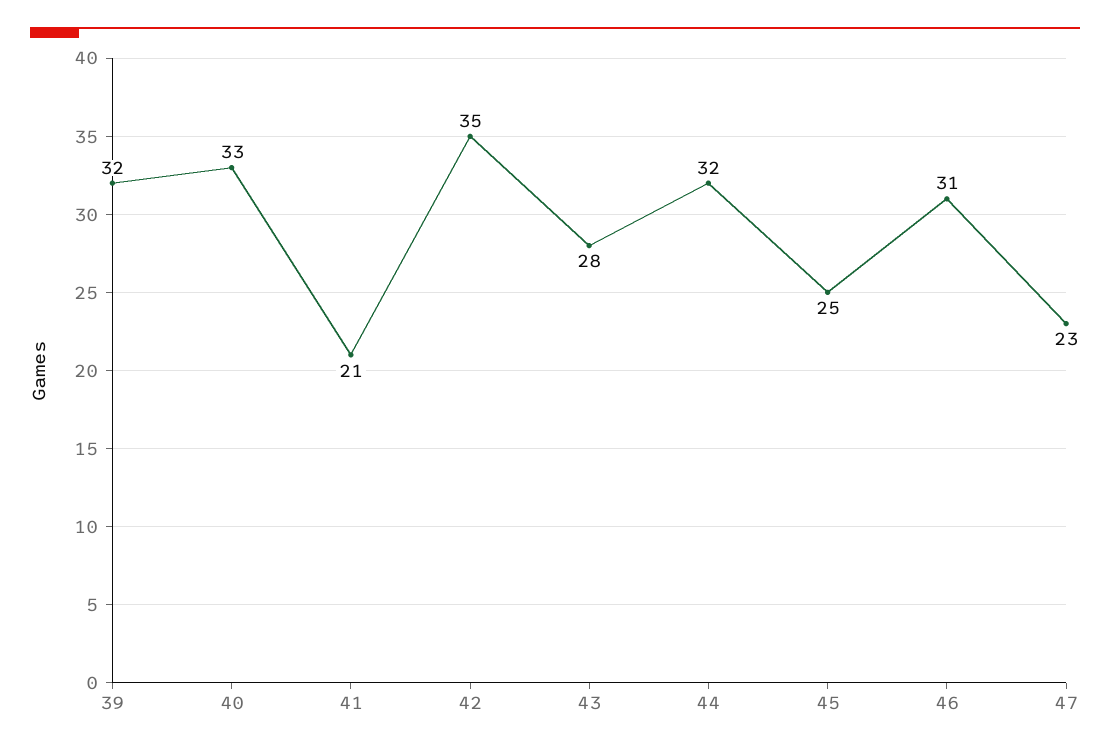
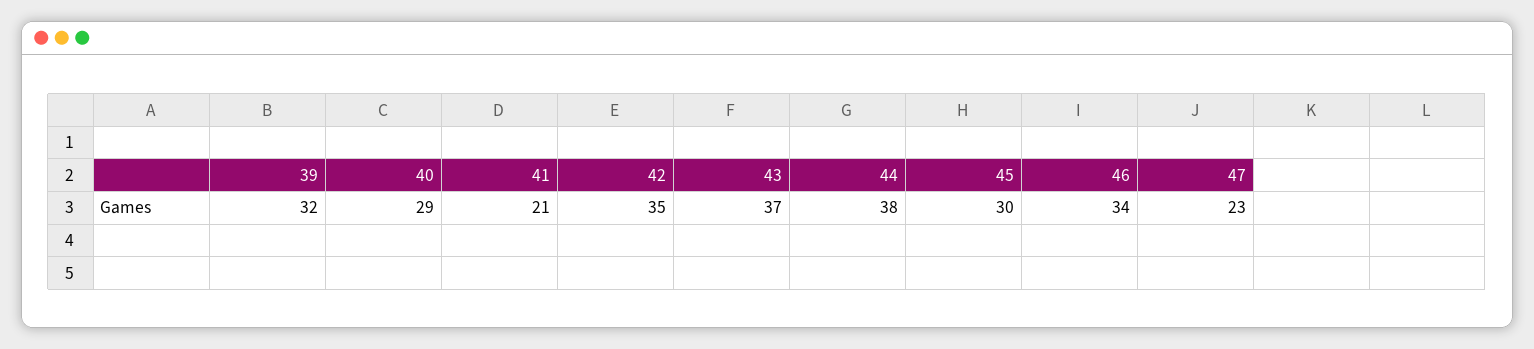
  {
    "39": 32,
-   "40": 33,
+   "40": 29,
    "41": 21,
    "42": 35,
-   "43": 28,
+   "43": 37,
-   "44": 32,
+   "44": 38,
-   "45": 25,
+   "45": 30,
-   "46": 31,
+   "46": 34,
    "47": 23
  }

